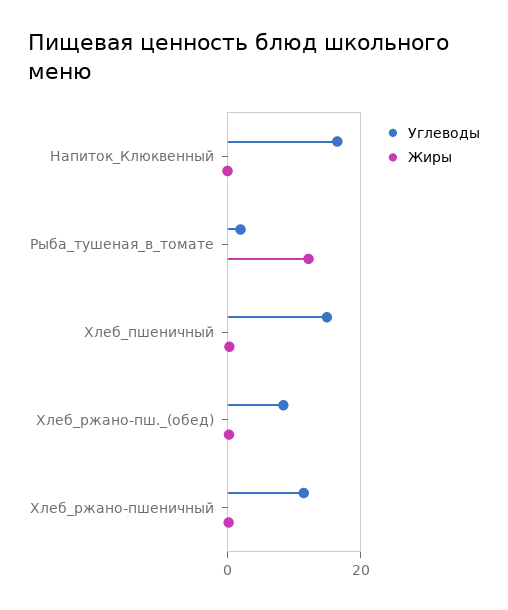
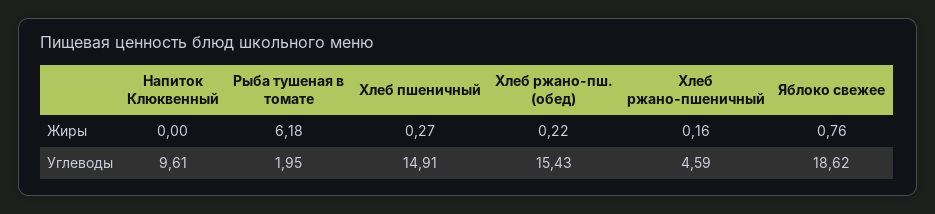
  {
    "Углеводы": {
-     "Напиток_Клюквенный": 16,
+     "Напиток_Клюквенный": 9.61,
      "Рыба_тушеная_в_томате": 1.95,
      "Хлеб_пшеничный": 14.91,
-     "Хлеб_ржано-пш._(обед)": 8,
+     "Хлеб_ржано-пш._(обед)": 15.43,
-     "Хлеб_ржано-пшеничный": 12
+     "Хлеб_ржано-пшеничный": 4.59,
+     "Яблоко свежее": 18.62
    },
    "Жиры": {
      "Напиток_Клюквенный": 0,
-     "Рыба_тушеная_в_томате": 12,
+     "Рыба_тушеная_в_томате": 6.18,
      "Хлеб_пшеничный": 0.27,
      "Хлеб_ржано-пш._(обед)": 0.22,
-     "Хлеб_ржано-пшеничный": 0.16
+     "Хлеб_ржано-пшеничный": 0.16,
+     "Яблоко свежее": 0.76
    }
  }

